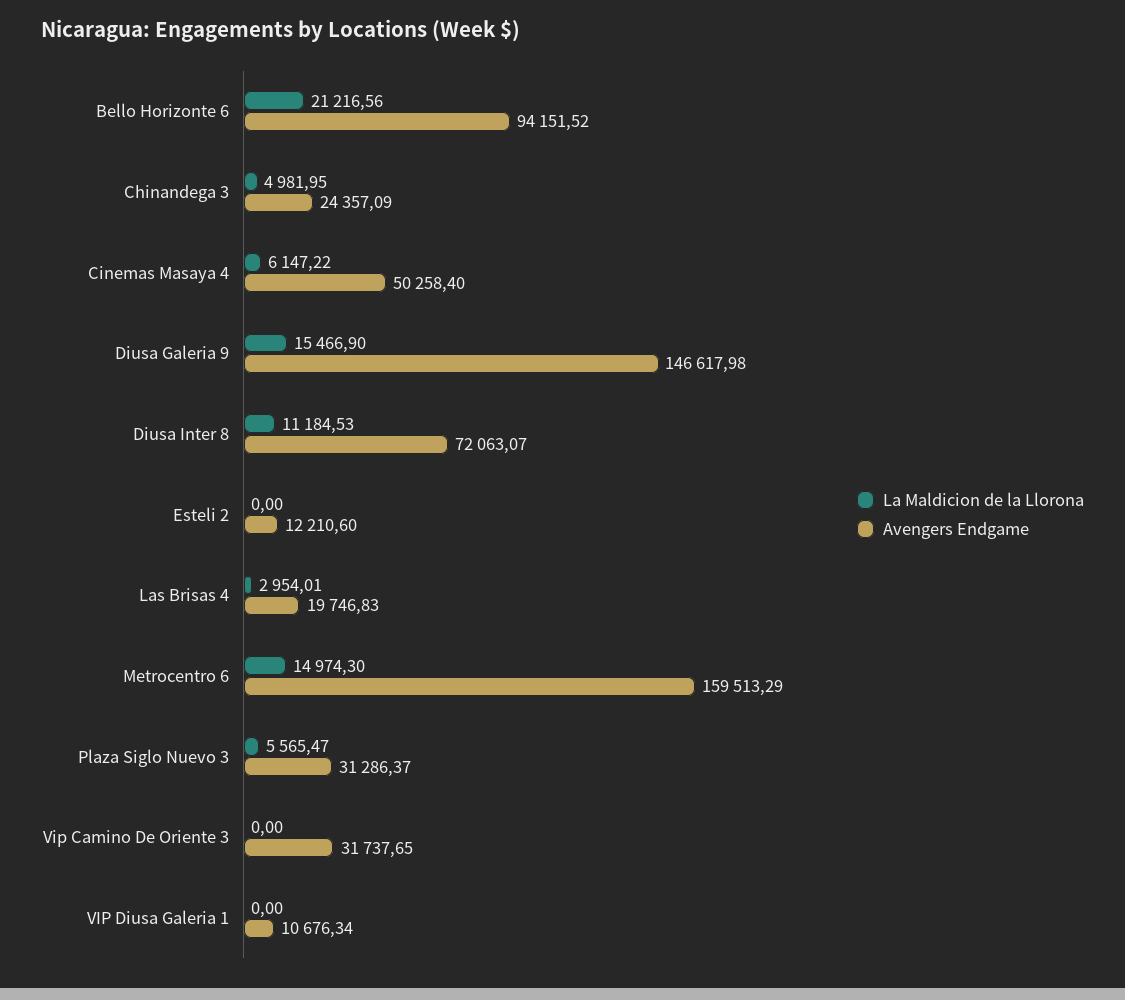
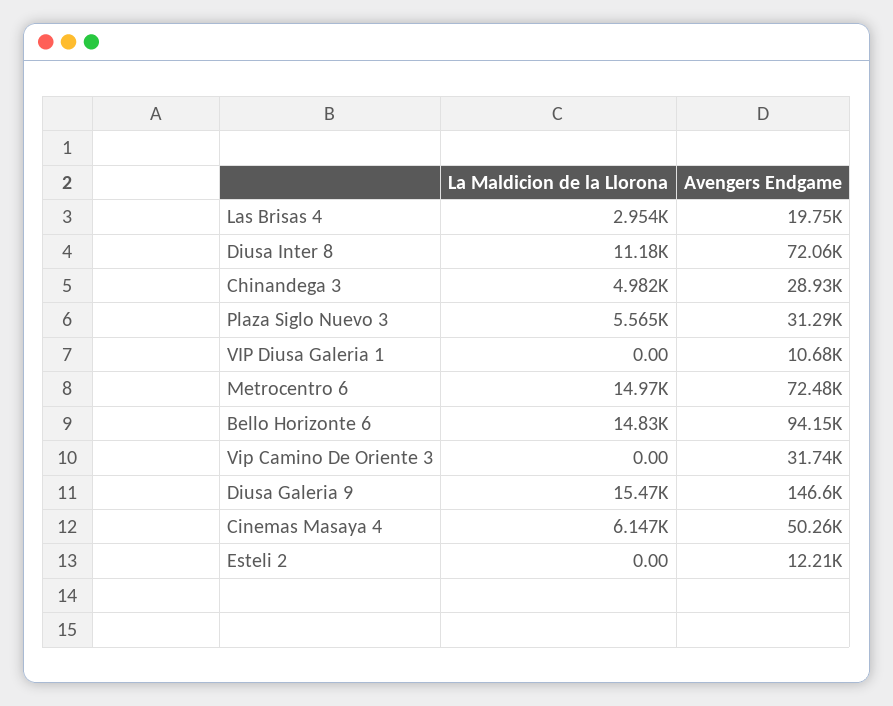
  {
    "La Maldicion de la Llorona": {
-     "Bello Horizonte 6": 21216.56,
+     "Bello Horizonte 6": 14830,
      "Chinandega 3": 4981.95,
      "Cinemas Masaya 4": 6147.22,
      "Diusa Galeria 9": 15466.9,
      "Diusa Inter 8": 11184.53,
      "Esteli 2": 0,
      "Las Brisas 4": 2954.01,
      "Metrocentro 6": 14974.3,
      "Plaza Siglo Nuevo 3": 5565.47,
      "Vip Camino De Oriente 3": 0,
      "VIP Diusa Galeria 1": 0
    },
    "Avengers Endgame": {
      "Bello Horizonte 6": 94151.52,
-     "Chinandega 3": 24357.09,
+     "Chinandega 3": 28930,
      "Cinemas Masaya 4": 50258.4,
      "Diusa Galeria 9": 146617.98,
      "Diusa Inter 8": 72063.07,
      "Esteli 2": 12210.6,
      "Las Brisas 4": 19746.83,
-     "Metrocentro 6": 159513.29,
+     "Metrocentro 6": 72480,
      "Plaza Siglo Nuevo 3": 31286.37,
      "Vip Camino De Oriente 3": 31737.65,
      "VIP Diusa Galeria 1": 10676.34
    }
  }

